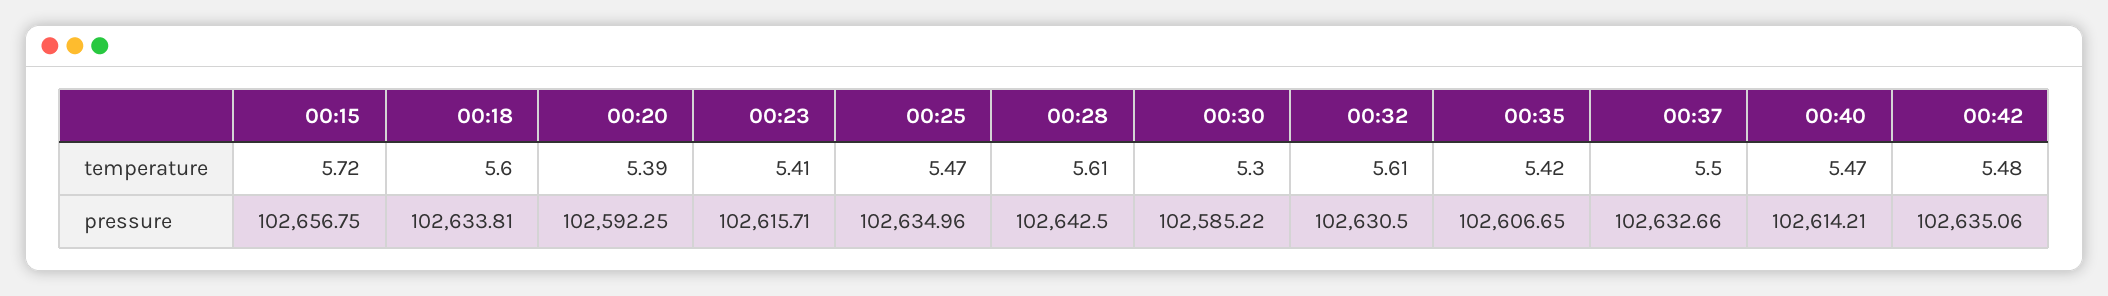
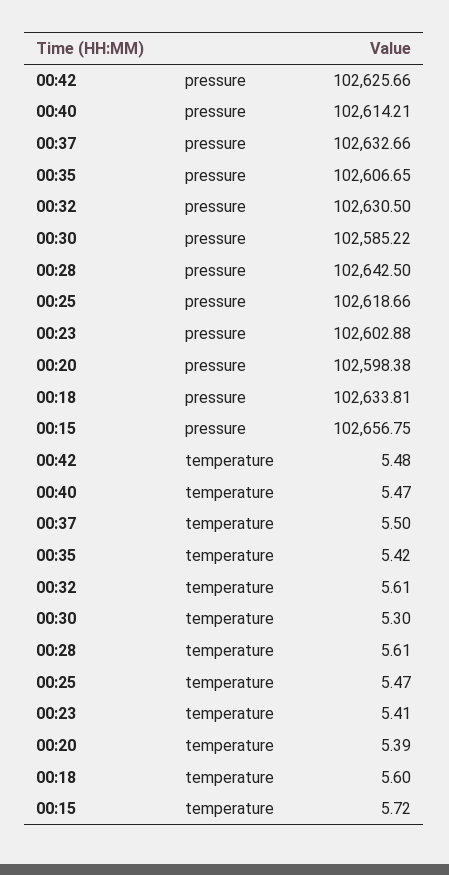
  {
    "00:15": {
      "temperature": 5.72,
      "pressure": 102656.75
    },
    "00:18": {
      "temperature": 5.6,
      "pressure": 102633.81
    },
    "00:20": {
      "temperature": 5.39,
-     "pressure": 102592.25
+     "pressure": 102598.38
    },
    "00:23": {
      "temperature": 5.41,
-     "pressure": 102615.71
+     "pressure": 102602.88
    },
    "00:25": {
      "temperature": 5.47,
-     "pressure": 102634.96
+     "pressure": 102618.66
    },
    "00:28": {
      "temperature": 5.61,
      "pressure": 102642.5
    },
    "00:30": {
      "temperature": 5.3,
      "pressure": 102585.22
    },
    "00:32": {
      "temperature": 5.61,
      "pressure": 102630.5
    },
    "00:35": {
      "temperature": 5.42,
      "pressure": 102606.65
    },
    "00:37": {
      "temperature": 5.5,
      "pressure": 102632.66
    },
    "00:40": {
      "temperature": 5.47,
      "pressure": 102614.21
    },
    "00:42": {
      "temperature": 5.48,
-     "pressure": 102635.06
+     "pressure": 102625.66
    }
  }

